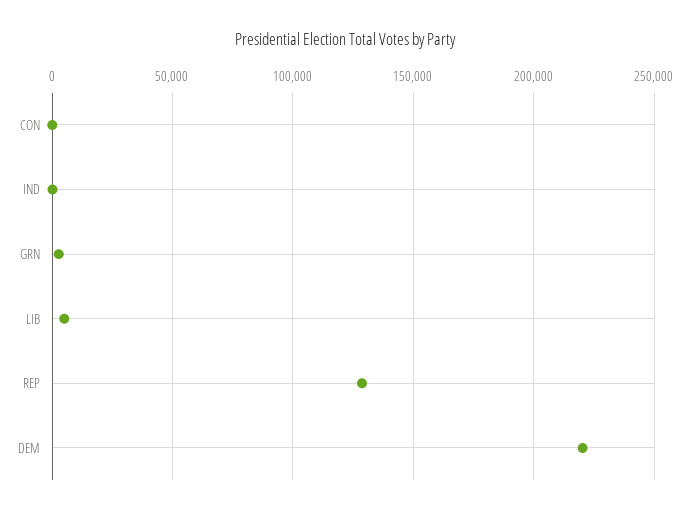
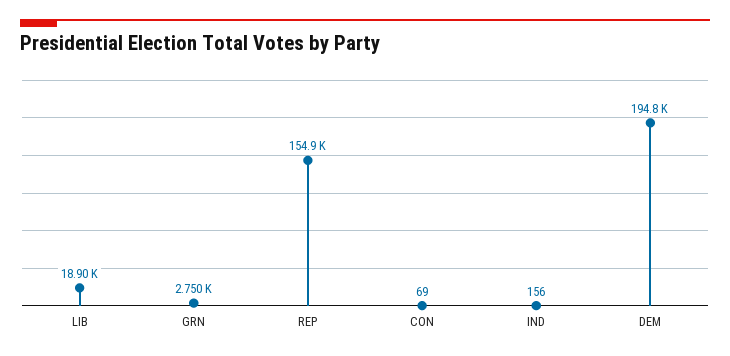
  {
    "CON": 69,
    "IND": 156,
    "GRN": 2750,
-   "LIB": 5000,
+   "LIB": 18900,
-   "REP": 130000,
+   "REP": 154900,
-   "DEM": 220000
+   "DEM": 194800
  }

